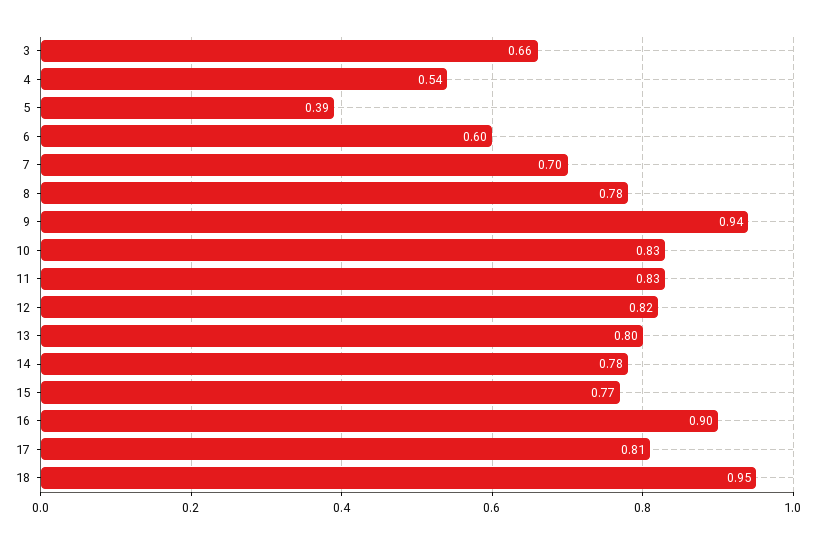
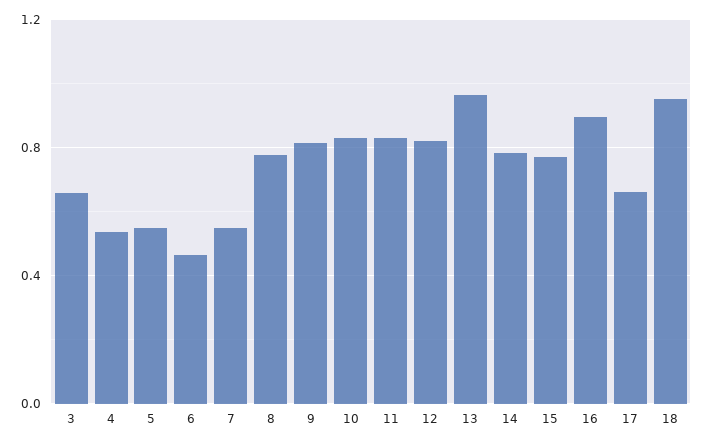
  {
    "3": 0.66,
    "4": 0.54,
-   "5": 0.39,
+   "5": 0.55,
-   "6": 0.6,
+   "6": 0.45,
-   "7": 0.7,
+   "7": 0.55,
    "8": 0.78,
-   "9": 0.94,
+   "9": 0.8,
    "10": 0.83,
    "11": 0.83,
    "12": 0.82,
-   "13": 0.8,
+   "13": 0.95,
    "14": 0.78,
    "15": 0.77,
    "16": 0.9,
-   "17": 0.81,
+   "17": 0.65,
    "18": 0.95
  }

